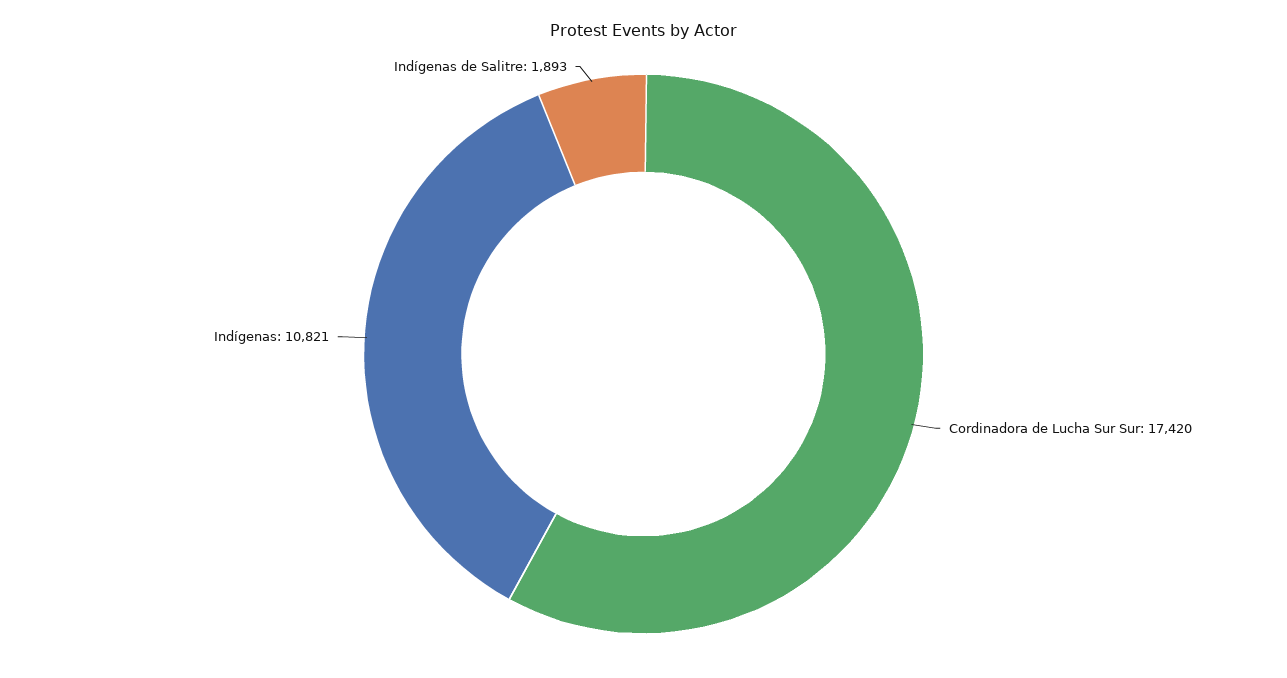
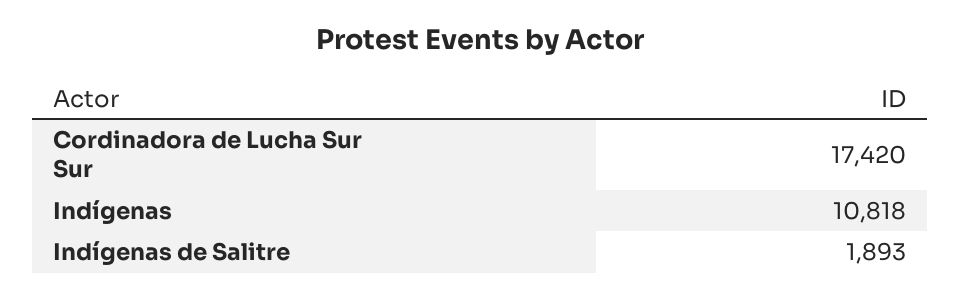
  {
    "Cordinadora de Lucha Sur Sur": 17420,
-   "Indígenas": 10821,
+   "Indígenas": 10818,
    "Indígenas de Salitre": 1893
  }

